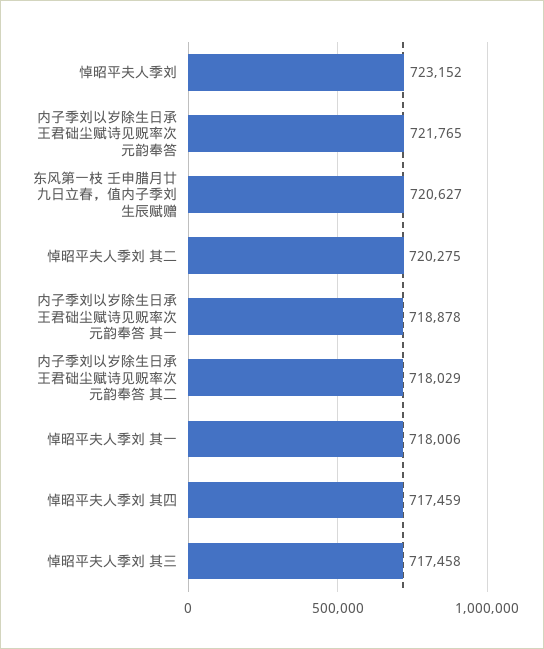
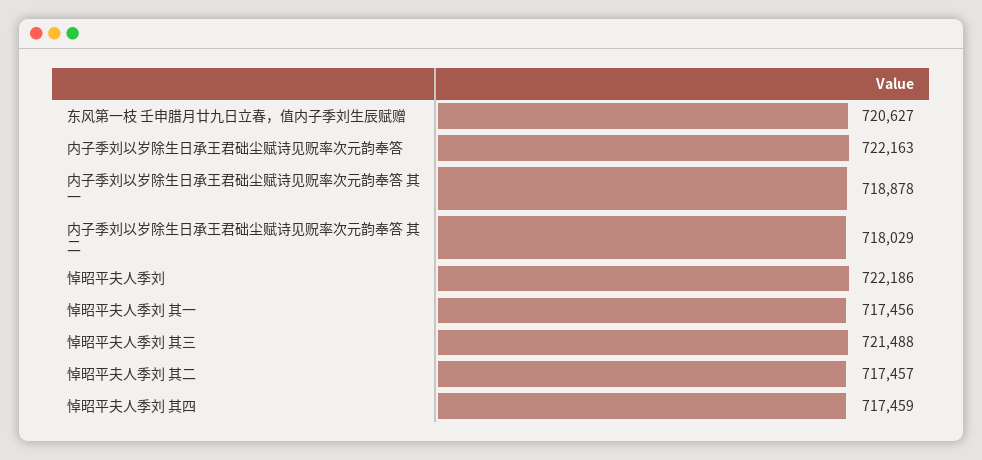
  {
-   "悼昭平夫人季刘": 723152,
+   "悼昭平夫人季刘": 722186,
-   "内子季刘以岁除生日承王君础尘赋诗见贶率次元韵奉答": 721765,
+   "内子季刘以岁除生日承王君础尘赋诗见贶率次元韵奉答": 722163,
    "东风第一枝 壬申腊月廿九日立春，值内子季刘生辰赋赠": 720627,
-   "悼昭平夫人季刘 其二": 720275,
+   "悼昭平夫人季刘 其二": 717457,
    "内子季刘以岁除生日承王君础尘赋诗见贶率次元韵奉答 其一": 718878,
    "内子季刘以岁除生日承王君础尘赋诗见贶率次元韵奉答 其二": 718029,
-   "悼昭平夫人季刘 其一": 718006,
+   "悼昭平夫人季刘 其一": 717456,
    "悼昭平夫人季刘 其四": 717459,
-   "悼昭平夫人季刘 其三": 717458
+   "悼昭平夫人季刘 其三": 721488
  }

